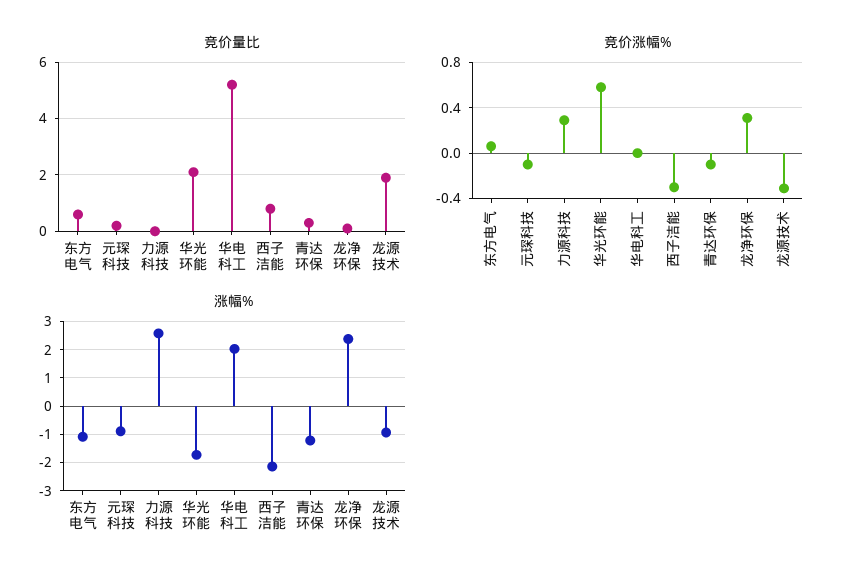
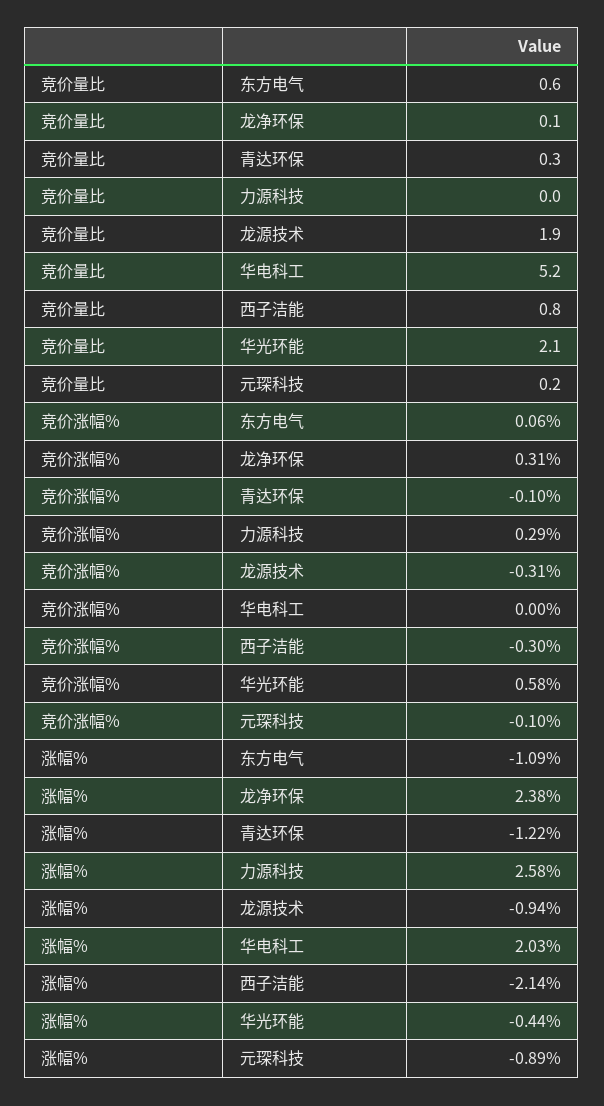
  {
    "竞价量比": {
      "东方电气": 0.6,
      "元琛科技": 0.2,
      "力源科技": 0,
      "华光环能": 2.1,
      "华电科工": 5.2,
      "西子洁能": 0.8,
      "青达环保": 0.3,
      "龙净环保": 0.1,
      "龙源技术": 1.9
    },
    "竞价涨幅%": {
      "东方电气": 0.06,
      "元琛科技": -0.1,
      "力源科技": 0.29,
      "华光环能": 0.58,
      "华电科工": 0,
      "西子洁能": -0.3,
      "青达环保": -0.1,
      "龙净环保": 0.31,
      "龙源技术": -0.31
    },
    "涨幅%": {
      "东方电气": -1.09,
      "元琛科技": -0.89,
      "力源科技": 2.58,
-     "华光环能": -1.75,
+     "华光环能": -0.44,
      "华电科工": 2.03,
      "西子洁能": -2.14,
      "青达环保": -1.22,
      "龙净环保": 2.38,
      "龙源技术": -0.94
    }
  }

